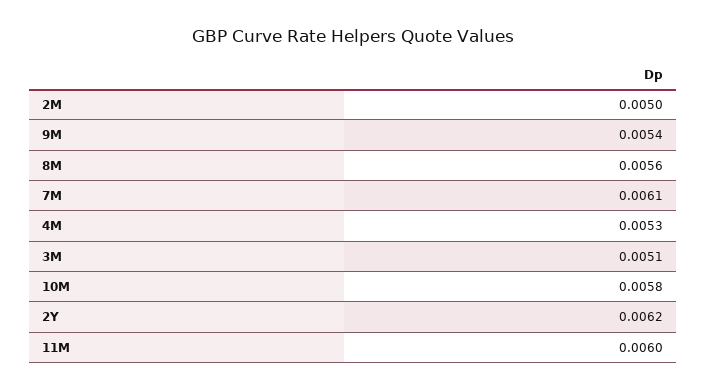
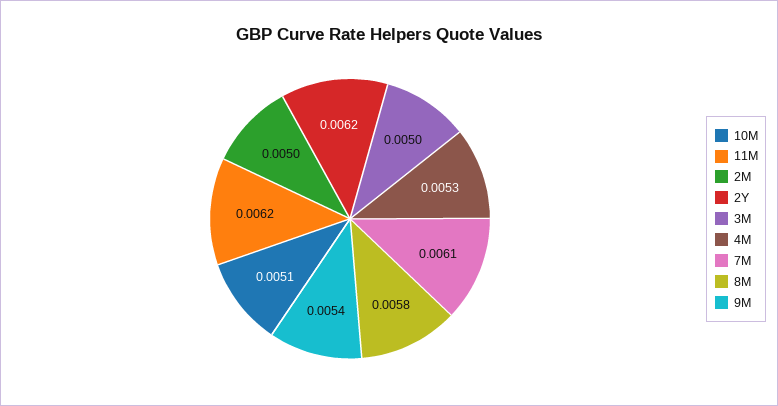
  {
    "2M": 0.005,
    "9M": 0.0054,
-   "8M": 0.0056,
+   "8M": 0.0058,
    "7M": 0.0061,
    "4M": 0.0053,
-   "3M": 0.0051,
+   "3M": 0.005,
-   "10M": 0.0058,
+   "10M": 0.0051,
    "2Y": 0.0062,
-   "11M": 0.006
+   "11M": 0.0062
  }

